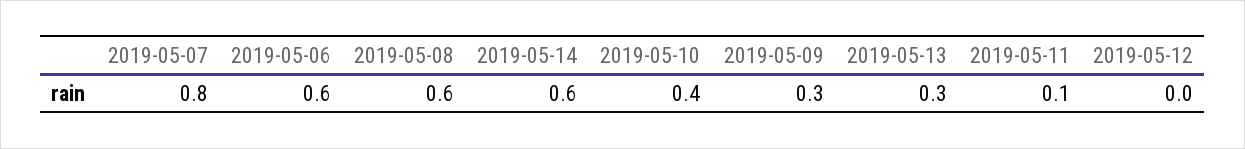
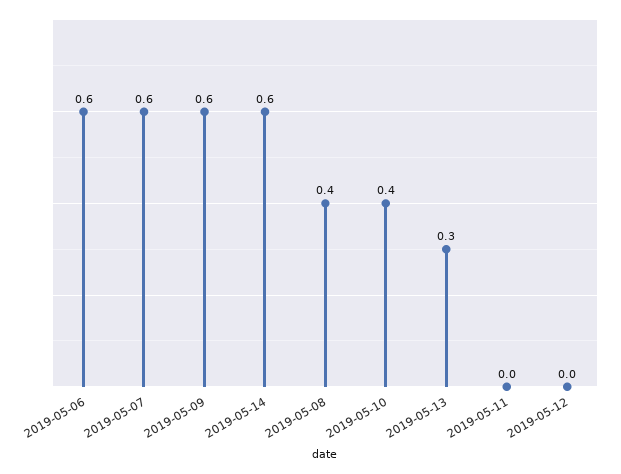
  {
-   "2019-05-07": 0.8,
+   "2019-05-07": 0.6,
    "2019-05-06": 0.6,
-   "2019-05-08": 0.6,
+   "2019-05-08": 0.4,
    "2019-05-14": 0.6,
    "2019-05-10": 0.4,
-   "2019-05-09": 0.3,
+   "2019-05-09": 0.6,
    "2019-05-13": 0.3,
-   "2019-05-11": 0.1,
+   "2019-05-11": 0,
    "2019-05-12": 0
  }

